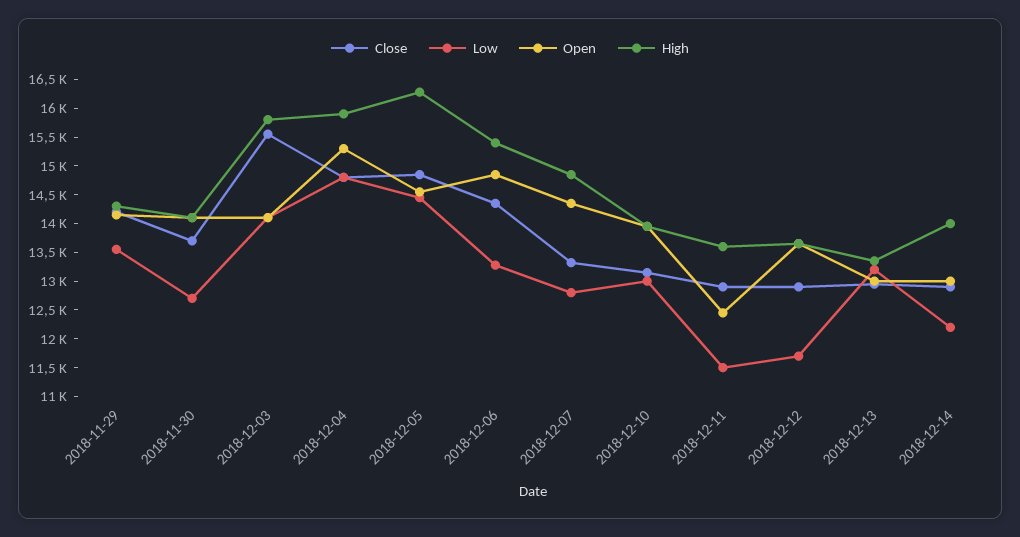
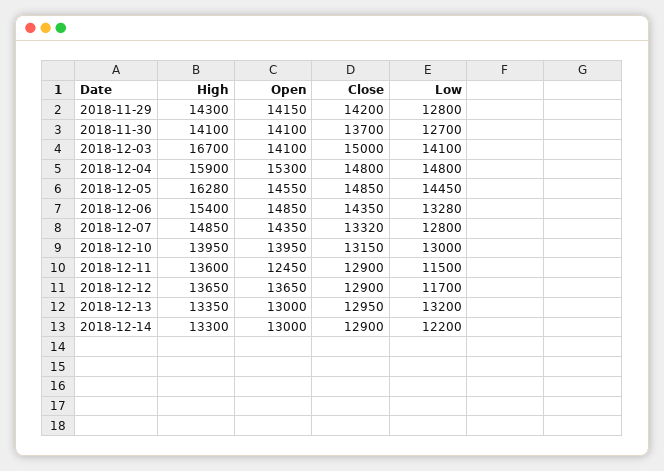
  {
    "Close": {
      "2018-11-29": 14200,
      "2018-11-30": 13700,
-     "2018-12-03": 15500,
+     "2018-12-03": 15000,
      "2018-12-04": 14800,
      "2018-12-05": 14850,
      "2018-12-06": 14350,
      "2018-12-07": 13320,
      "2018-12-10": 13150,
      "2018-12-11": 12900,
      "2018-12-12": 12900,
      "2018-12-13": 12950,
      "2018-12-14": 12900
    },
    "Low": {
-     "2018-11-29": 13500,
+     "2018-11-29": 12800,
      "2018-11-30": 12700,
      "2018-12-03": 14100,
      "2018-12-04": 14800,
      "2018-12-05": 14450,
      "2018-12-06": 13280,
      "2018-12-07": 12800,
      "2018-12-10": 13000,
      "2018-12-11": 11500,
      "2018-12-12": 11700,
      "2018-12-13": 13200,
      "2018-12-14": 12200
    },
    "Open": {
      "2018-11-29": 14150,
      "2018-11-30": 14100,
      "2018-12-03": 14100,
      "2018-12-04": 15300,
      "2018-12-05": 14550,
      "2018-12-06": 14850,
      "2018-12-07": 14350,
      "2018-12-10": 13950,
      "2018-12-11": 12450,
      "2018-12-12": 13650,
      "2018-12-13": 13000,
      "2018-12-14": 13000
    },
    "High": {
      "2018-11-29": 14300,
      "2018-11-30": 14100,
-     "2018-12-03": 15750,
+     "2018-12-03": 16700,
      "2018-12-04": 15900,
      "2018-12-05": 16280,
      "2018-12-06": 15400,
      "2018-12-07": 14850,
      "2018-12-10": 13950,
      "2018-12-11": 13600,
      "2018-12-12": 13650,
      "2018-12-13": 13350,
-     "2018-12-14": 14000
+     "2018-12-14": 13300
    }
  }

